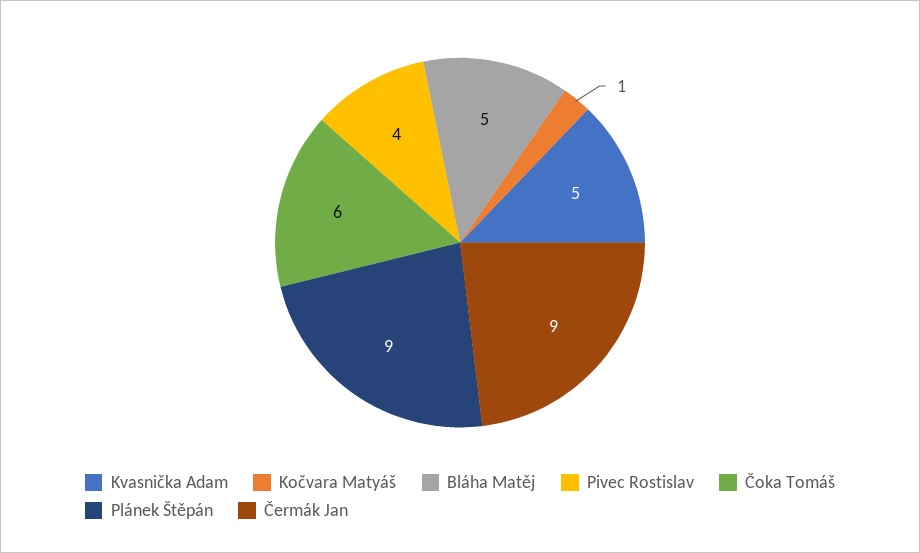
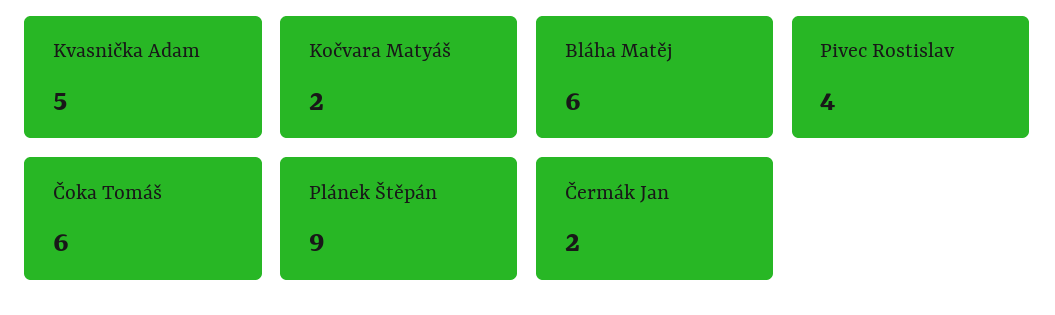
  {
    "Kvasnička Adam": 5,
-   "Kočvara Matyáš": 1,
+   "Kočvara Matyáš": 2,
-   "Bláha Matěj": 5,
+   "Bláha Matěj": 6,
    "Pivec Rostislav": 4,
    "Čoka Tomáš": 6,
    "Plánek Štěpán": 9,
-   "Čermák Jan": 9
+   "Čermák Jan": 2
  }

